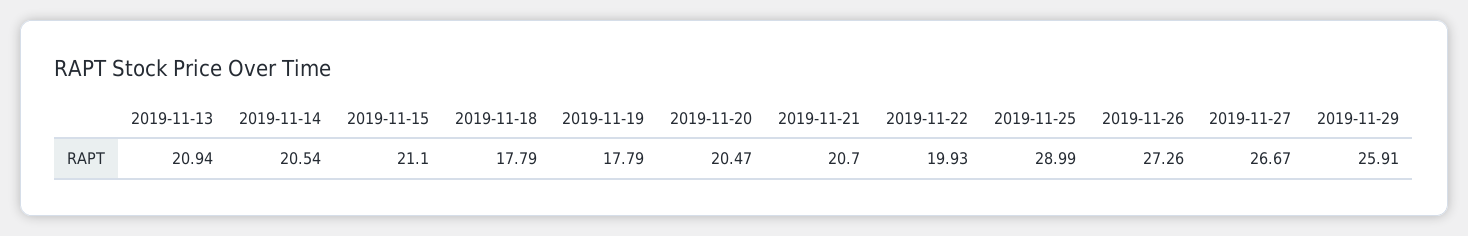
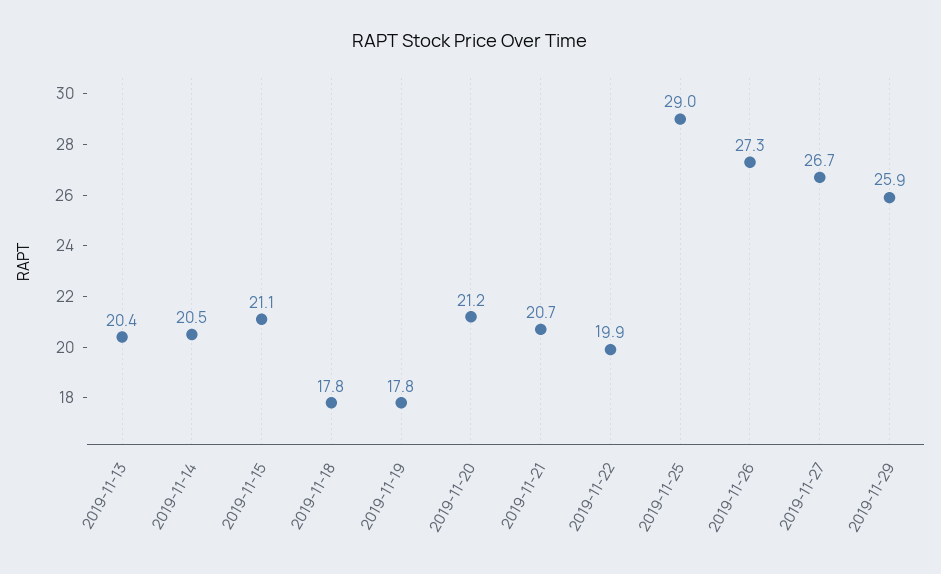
  {
-   "2019-11-13": 20.94,
+   "2019-11-13": 20.4,
    "2019-11-14": 20.54,
    "2019-11-15": 21.1,
    "2019-11-18": 17.79,
    "2019-11-19": 17.79,
-   "2019-11-20": 20.47,
+   "2019-11-20": 21.2,
    "2019-11-21": 20.7,
    "2019-11-22": 19.93,
    "2019-11-25": 28.99,
    "2019-11-26": 27.26,
    "2019-11-27": 26.67,
    "2019-11-29": 25.91
  }

